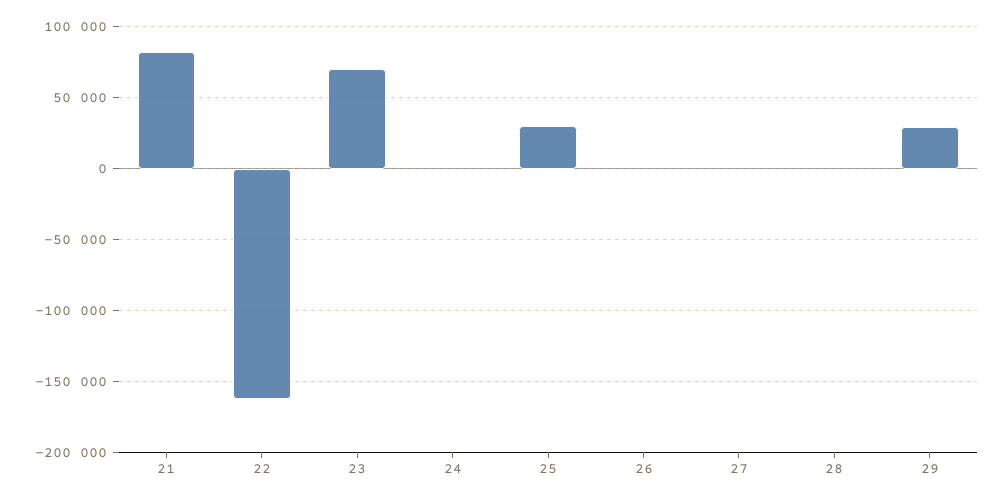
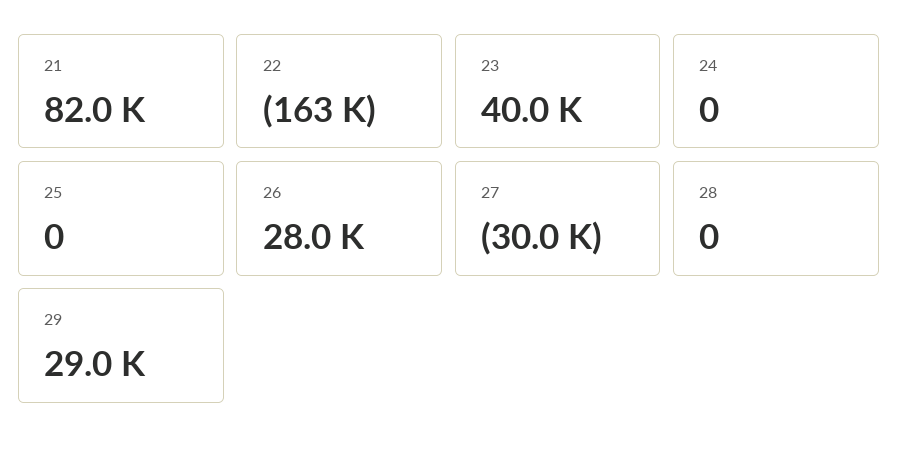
  {
    "21": 82000,
    "22": -163000,
-   "23": 70000,
+   "23": 40000,
    "24": 0,
-   "25": 30000,
+   "25": 0,
-   "26": 0,
+   "26": 28000,
-   "27": 0,
+   "27": -30000,
    "28": 0,
    "29": 29000
  }

